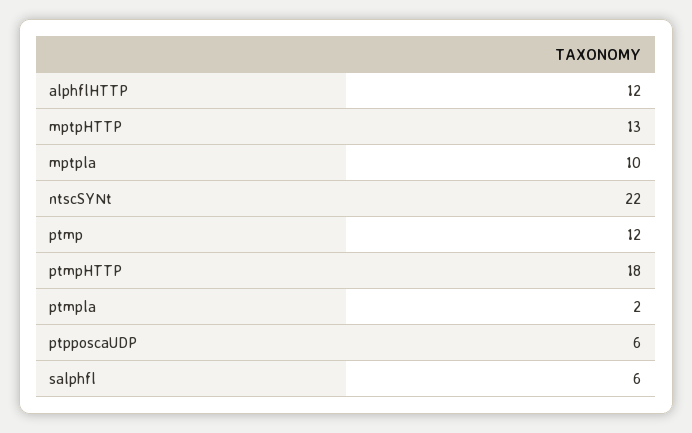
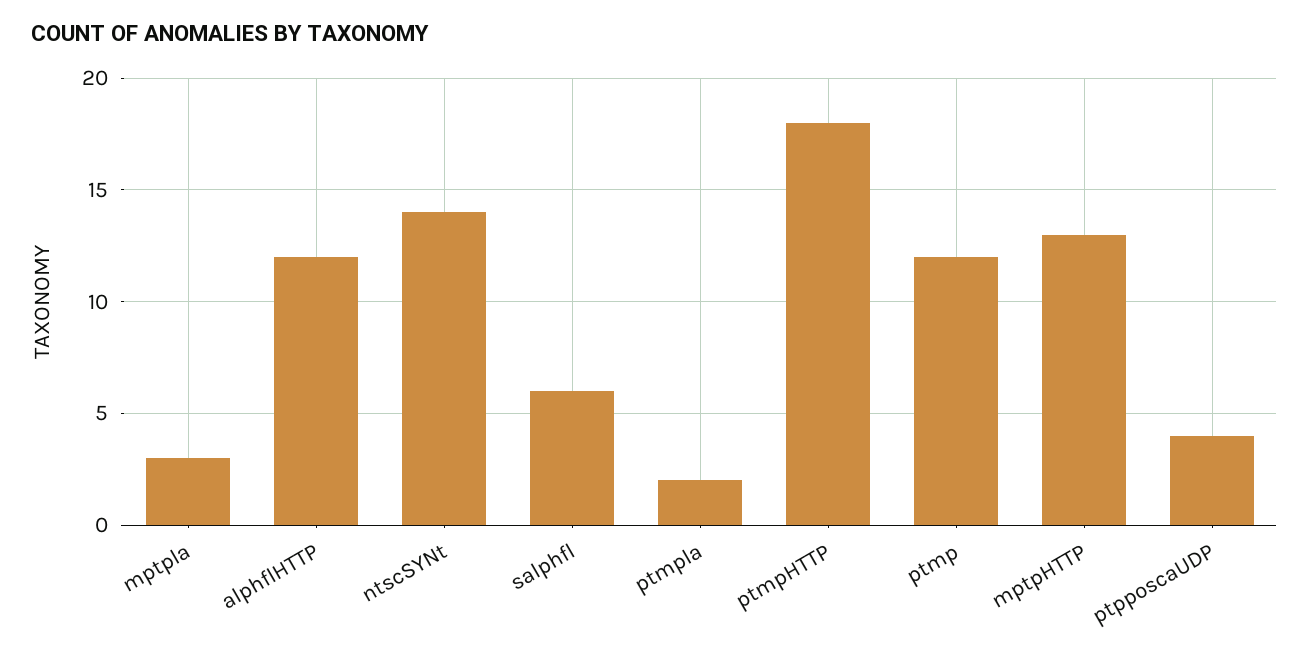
  {
    "alphflHTTP": 12,
    "mptpHTTP": 13,
-   "mptpla": 10,
+   "mptpla": 3,
-   "ntscSYNt": 22,
+   "ntscSYNt": 14,
    "ptmp": 12,
    "ptmpHTTP": 18,
    "ptmpla": 2,
-   "ptpposcaUDP": 6,
+   "ptpposcaUDP": 4,
    "salphfl": 6
  }

